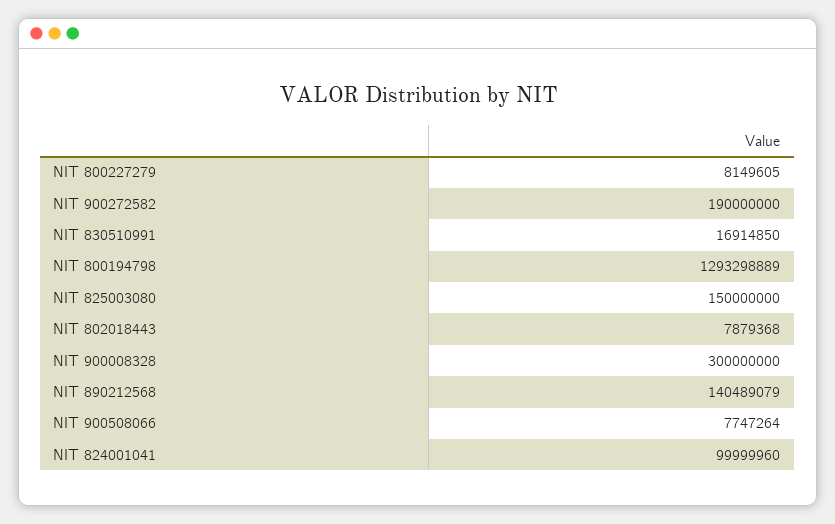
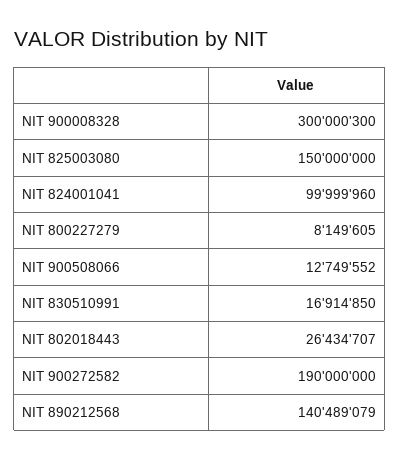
  {
    "NIT 800227279": 8149605,
    "NIT 900272582": 190000000,
    "NIT 830510991": 16914850,
-   "NIT 800194798": 1293298889,
    "NIT 825003080": 150000000,
-   "NIT 802018443": 7879368,
+   "NIT 802018443": 26434707,
-   "NIT 900008328": 300000000,
+   "NIT 900008328": 300000300,
    "NIT 890212568": 140489079,
-   "NIT 900508066": 7747264,
+   "NIT 900508066": 12749552,
    "NIT 824001041": 99999960
  }

